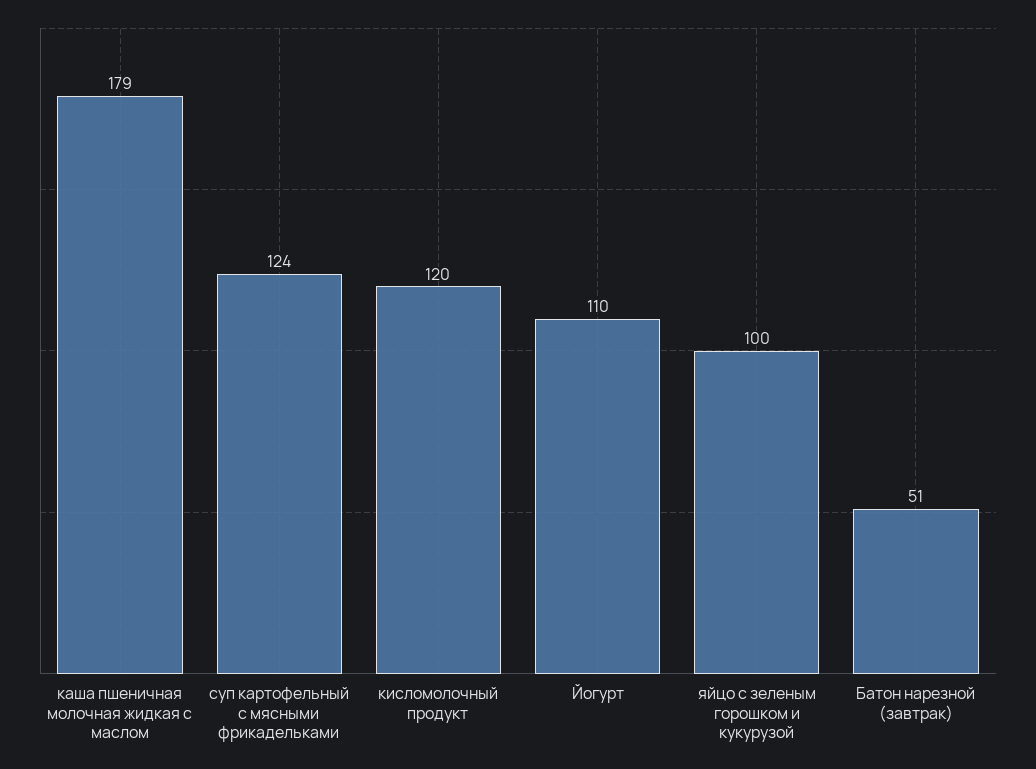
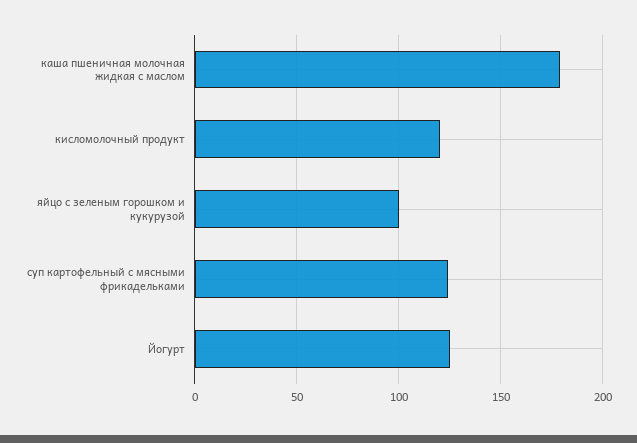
  {
    "каша пшеничная молочная жидкая с маслом": 179,
    "суп картофельный с мясными фрикадельками": 124,
    "кисломолочный продукт": 120,
-   "Йогурт": 110,
+   "Йогурт": 125,
-   "яйцо с зеленым горошком и кукурузой": 100,
+   "яйцо с зеленым горошком и кукурузой": 100
-   "Батон нарезной (завтрак)": 51
  }

